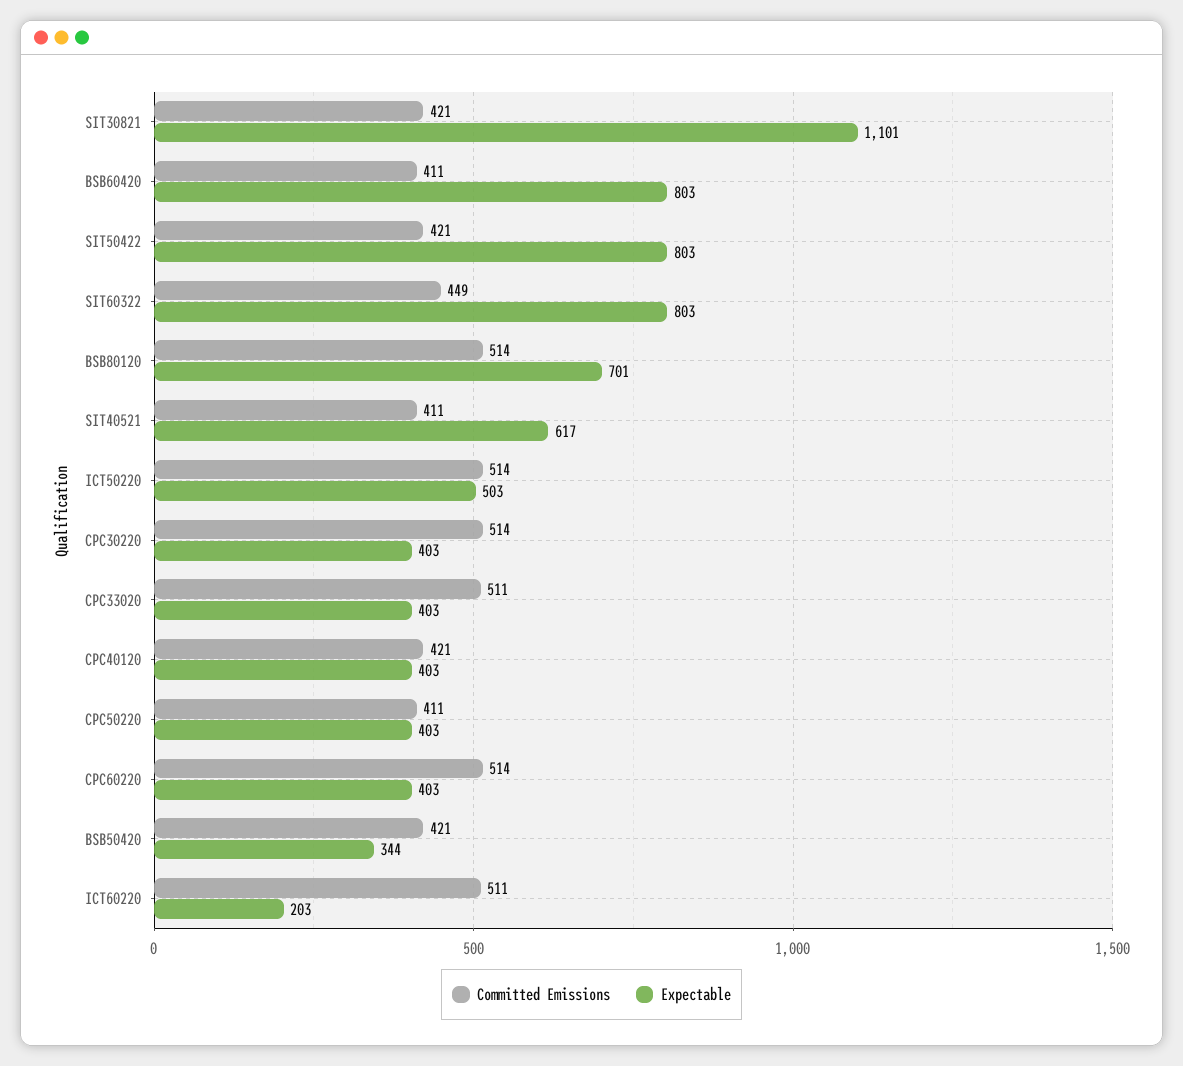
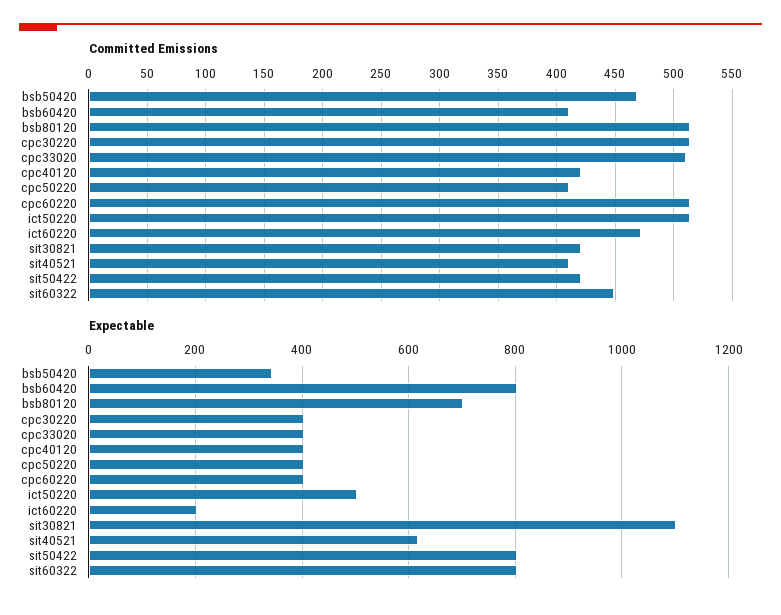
  {
    "Committed Emissions": {
      "SIT30821": 421,
      "BSB60420": 411,
      "SIT50422": 421,
      "SIT60322": 449,
      "BSB80120": 514,
      "SIT40521": 411,
      "ICT50220": 514,
      "CPC30220": 514,
      "CPC33020": 511,
      "CPC40120": 421,
      "CPC50220": 411,
      "CPC60220": 514,
-     "BSB50420": 421,
+     "BSB50420": 470,
-     "ICT60220": 511
+     "ICT60220": 470
    },
    "Expectable": {
      "SIT30821": 1101,
      "BSB60420": 803,
      "SIT50422": 803,
      "SIT60322": 803,
      "BSB80120": 701,
      "SIT40521": 617,
      "ICT50220": 503,
      "CPC30220": 403,
      "CPC33020": 403,
      "CPC40120": 403,
      "CPC50220": 403,
      "CPC60220": 403,
      "BSB50420": 344,
      "ICT60220": 203
    }
  }

